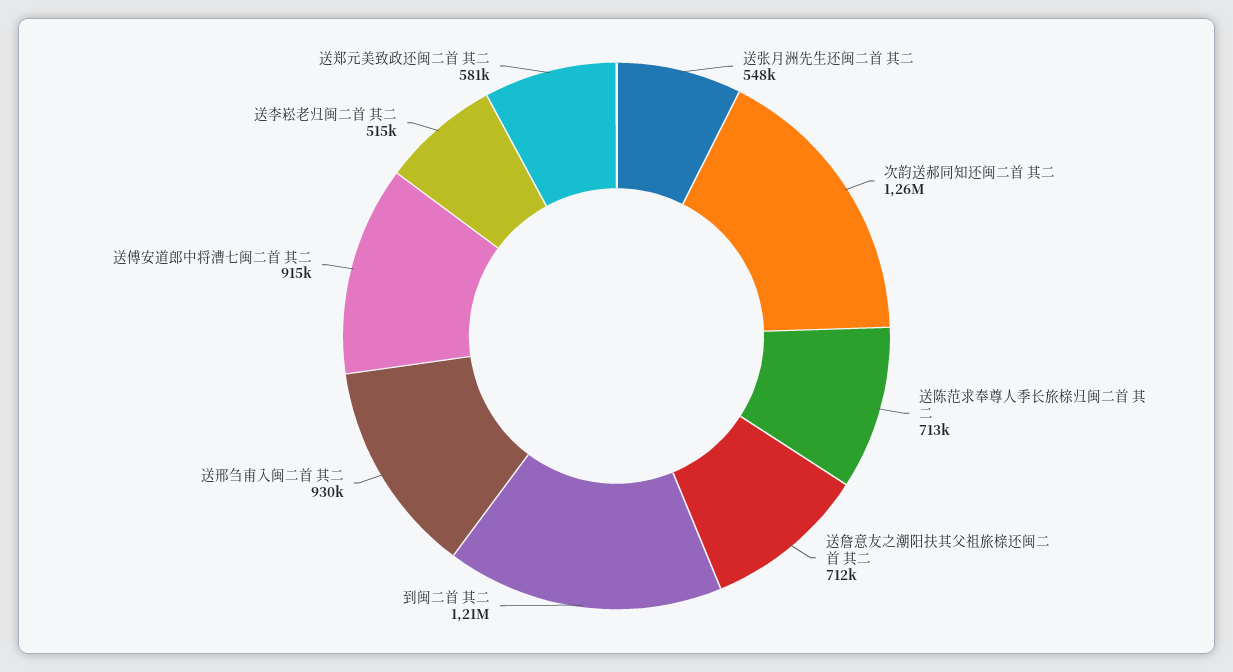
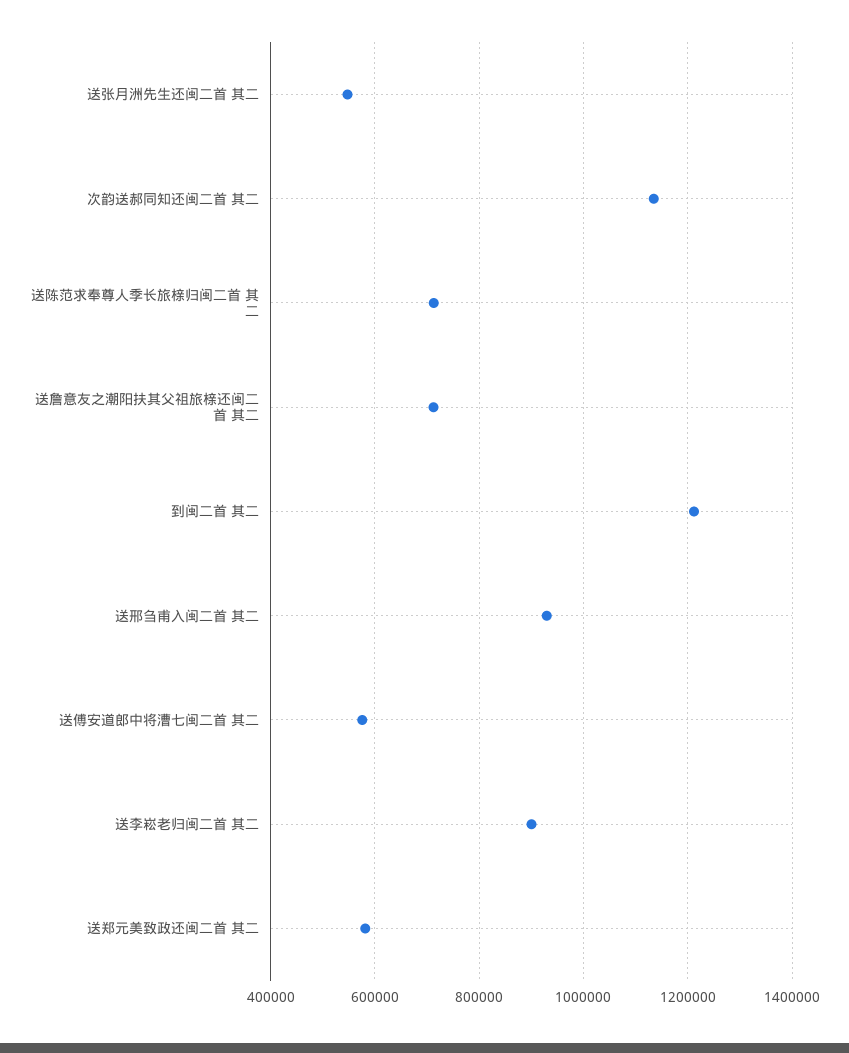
  {
    "送张月洲先生还闽二首 其二": 548000,
-   "次韵送郝同知还闽二首 其二": 1260000,
+   "次韵送郝同知还闽二首 其二": 1140000,
    "送陈范求奉尊人季长旅榇归闽二首 其二": 713000,
    "送詹意友之潮阳扶其父祖旅榇还闽二首 其二": 712000,
    "到闽二首 其二": 1210000,
    "送邢刍甫入闽二首 其二": 930000,
-   "送傅安道郎中将漕七闽二首 其二": 915000,
+   "送傅安道郎中将漕七闽二首 其二": 580000,
-   "送李崧老归闽二首 其二": 515000,
+   "送李崧老归闽二首 其二": 900000,
    "送郑元美致政还闽二首 其二": 581000
  }

